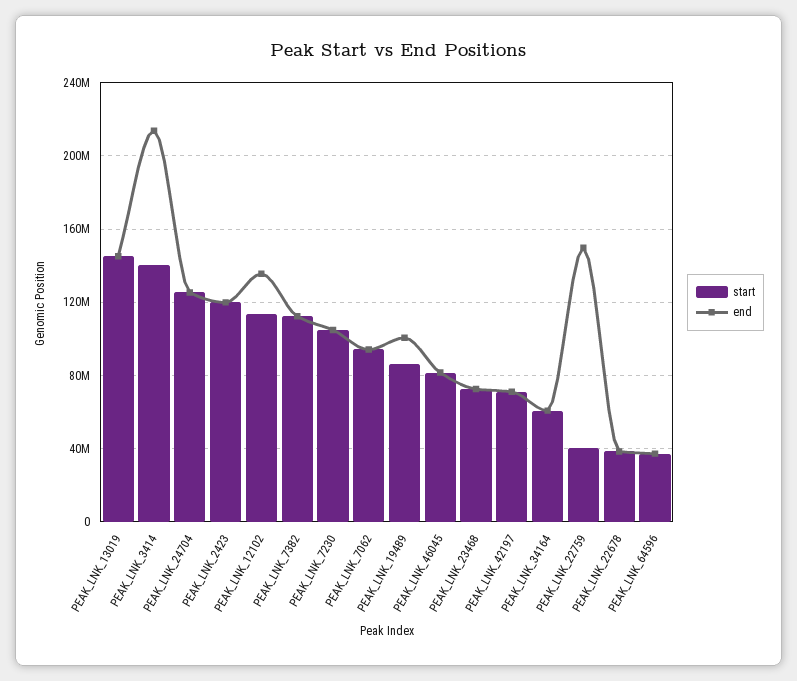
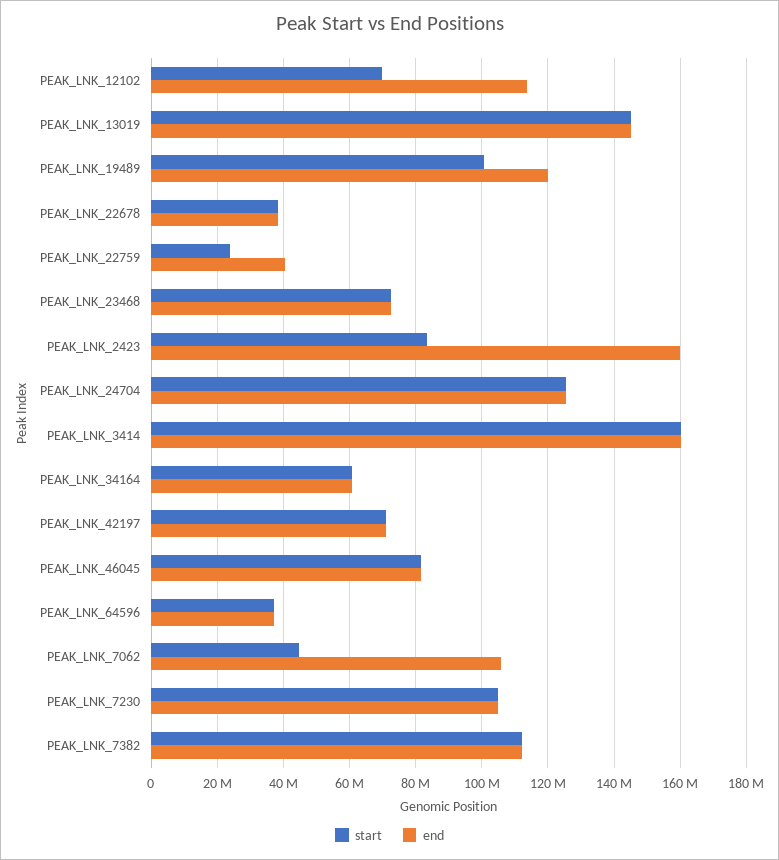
  {
    "start": {
      "PEAK_LNK_13019": 146000000,
-     "PEAK_LNK_3414": 140000000,
+     "PEAK_LNK_3414": 160000000,
      "PEAK_LNK_24704": 126000000,
-     "PEAK_LNK_2423": 120000000,
+     "PEAK_LNK_2423": 84000000,
-     "PEAK_LNK_12102": 115000000,
+     "PEAK_LNK_12102": 70000000,
      "PEAK_LNK_7382": 112000000,
      "PEAK_LNK_7230": 104000000,
-     "PEAK_LNK_7062": 95000000,
+     "PEAK_LNK_7062": 44000000,
-     "PEAK_LNK_19489": 85000000,
+     "PEAK_LNK_19489": 100000000,
      "PEAK_LNK_46045": 82000000,
      "PEAK_LNK_23468": 72000000,
      "PEAK_LNK_42197": 72000000,
      "PEAK_LNK_34164": 60000000,
-     "PEAK_LNK_22759": 40000000,
+     "PEAK_LNK_22759": 24000000,
      "PEAK_LNK_22678": 38000000,
      "PEAK_LNK_64596": 38000000
    },
    "end": {
      "PEAK_LNK_13019": 146000000,
-     "PEAK_LNK_3414": 215000000,
+     "PEAK_LNK_3414": 160000000,
      "PEAK_LNK_24704": 126000000,
-     "PEAK_LNK_2423": 120000000,
+     "PEAK_LNK_2423": 160000000,
-     "PEAK_LNK_12102": 135000000,
+     "PEAK_LNK_12102": 114000000,
      "PEAK_LNK_7382": 112000000,
      "PEAK_LNK_7230": 104000000,
-     "PEAK_LNK_7062": 95000000,
+     "PEAK_LNK_7062": 106000000,
-     "PEAK_LNK_19489": 100000000,
+     "PEAK_LNK_19489": 120000000,
      "PEAK_LNK_46045": 82000000,
      "PEAK_LNK_23468": 72000000,
      "PEAK_LNK_42197": 72000000,
      "PEAK_LNK_34164": 60000000,
-     "PEAK_LNK_22759": 150000000,
+     "PEAK_LNK_22759": 40000000,
      "PEAK_LNK_22678": 38000000,
      "PEAK_LNK_64596": 38000000
    }
  }

